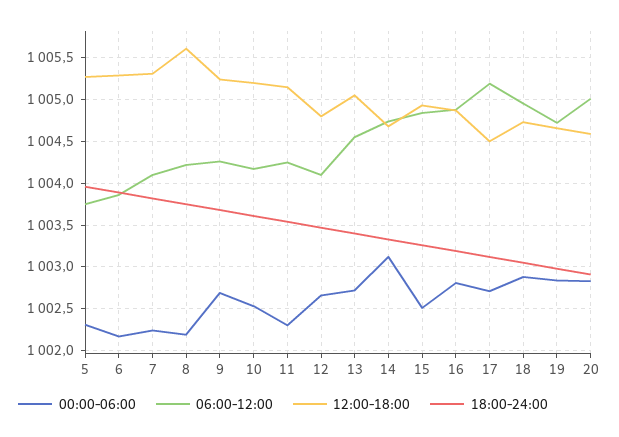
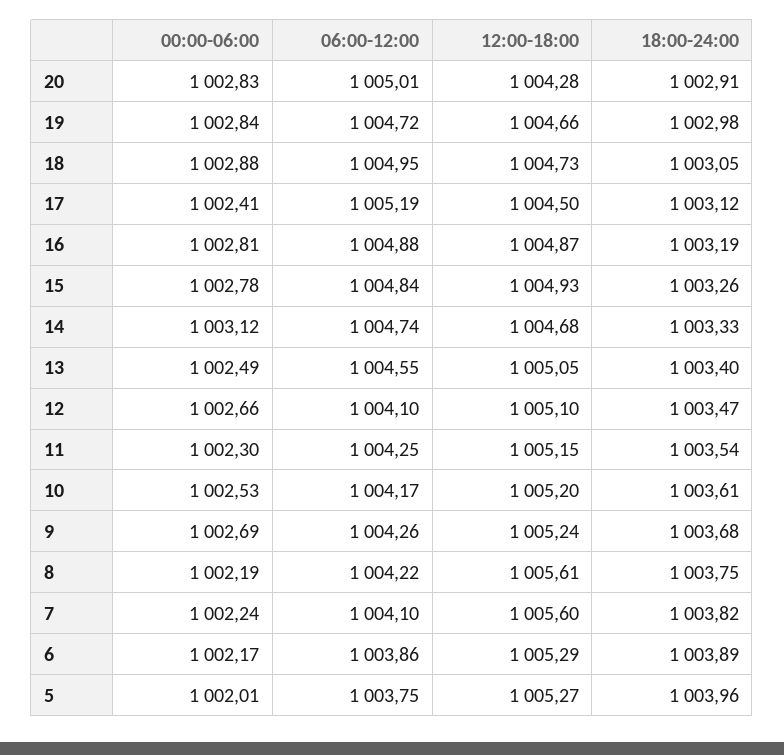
  {
    "00:00-06:00": {
-     "5": 1002.3,
+     "5": 1002.01,
      "6": 1002.17,
      "7": 1002.24,
      "8": 1002.19,
      "9": 1002.69,
      "10": 1002.53,
      "11": 1002.3,
      "12": 1002.66,
-     "13": 1002.7,
+     "13": 1002.49,
      "14": 1003.12,
-     "15": 1002.5,
+     "15": 1002.78,
      "16": 1002.81,
-     "17": 1002.7,
+     "17": 1002.41,
      "18": 1002.88,
      "19": 1002.84,
      "20": 1002.83
    },
    "06:00-12:00": {
      "5": 1003.75,
      "6": 1003.86,
      "7": 1004.1,
      "8": 1004.22,
      "9": 1004.26,
      "10": 1004.17,
      "11": 1004.25,
      "12": 1004.1,
      "13": 1004.55,
      "14": 1004.74,
      "15": 1004.84,
      "16": 1004.88,
      "17": 1005.19,
      "18": 1004.95,
      "19": 1004.72,
      "20": 1005.01
    },
    "12:00-18:00": {
      "5": 1005.27,
      "6": 1005.29,
-     "7": 1005.3,
+     "7": 1005.6,
      "8": 1005.61,
      "9": 1005.24,
      "10": 1005.2,
      "11": 1005.15,
-     "12": 1004.8,
+     "12": 1005.1,
      "13": 1005.05,
      "14": 1004.68,
      "15": 1004.93,
      "16": 1004.87,
      "17": 1004.5,
      "18": 1004.73,
      "19": 1004.66,
-     "20": 1004.6
+     "20": 1004.28
    },
    "18:00-24:00": {
      "5": 1003.96,
      "6": 1003.89,
      "7": 1003.82,
      "8": 1003.75,
      "9": 1003.68,
      "10": 1003.61,
      "11": 1003.54,
      "12": 1003.47,
      "13": 1003.4,
      "14": 1003.33,
      "15": 1003.26,
      "16": 1003.19,
      "17": 1003.12,
      "18": 1003.05,
      "19": 1002.98,
      "20": 1002.91
    }
  }

